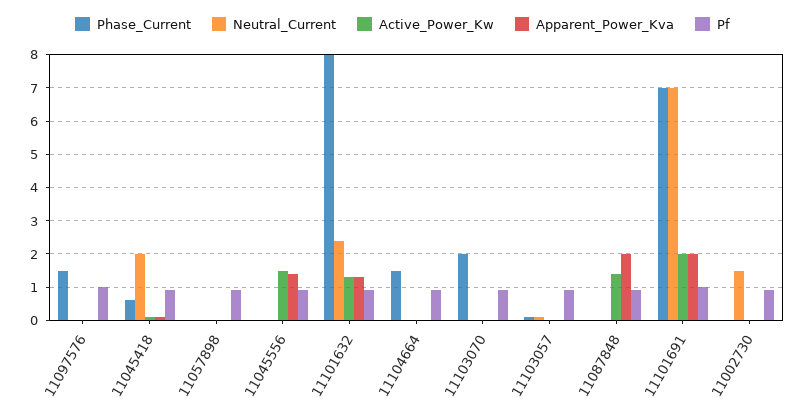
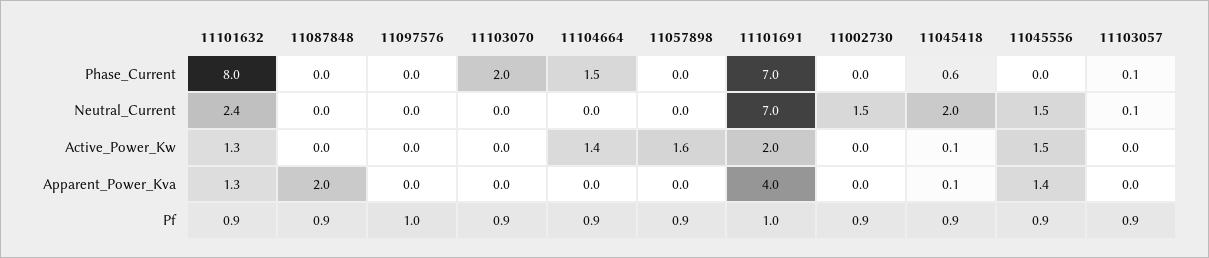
  {
    "Phase_Current": {
-     "11097576": 1.5,
+     "11097576": 0,
      "11045418": 0.6,
      "11057898": 0,
      "11045556": 0,
      "11101632": 8,
      "11104664": 1.5,
      "11103070": 2,
      "11103057": 0.1,
      "11087848": 0,
      "11101691": 7,
      "11002730": 0
    },
    "Neutral_Current": {
      "11097576": 0,
      "11045418": 2,
      "11057898": 0,
-     "11045556": 0,
+     "11045556": 1.5,
      "11101632": 2.4,
      "11104664": 0,
      "11103070": 0,
      "11103057": 0.1,
      "11087848": 0,
      "11101691": 7,
      "11002730": 1.5
    },
    "Active_Power_Kw": {
      "11097576": 0,
      "11045418": 0.1,
-     "11057898": 0,
+     "11057898": 1.6,
      "11045556": 1.5,
      "11101632": 1.3,
-     "11104664": 0,
+     "11104664": 1.4,
      "11103070": 0,
      "11103057": 0,
-     "11087848": 1.5,
+     "11087848": 0,
      "11101691": 2,
      "11002730": 0
    },
    "Apparent_Power_Kva": {
      "11097576": 0,
      "11045418": 0.1,
      "11057898": 0,
      "11045556": 1.4,
      "11101632": 1.3,
      "11104664": 0,
      "11103070": 0,
      "11103057": 0,
      "11087848": 2,
-     "11101691": 2,
+     "11101691": 4,
      "11002730": 0
    },
    "Pf": {
      "11097576": 1,
      "11045418": 0.9,
      "11057898": 0.9,
      "11045556": 0.9,
      "11101632": 0.9,
      "11104664": 0.9,
      "11103070": 0.9,
      "11103057": 0.9,
      "11087848": 0.9,
      "11101691": 1,
      "11002730": 0.9
    }
  }

